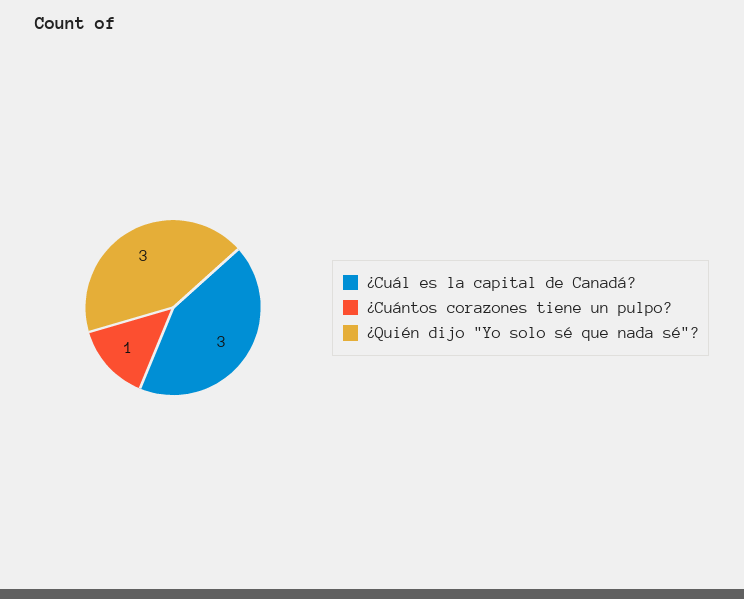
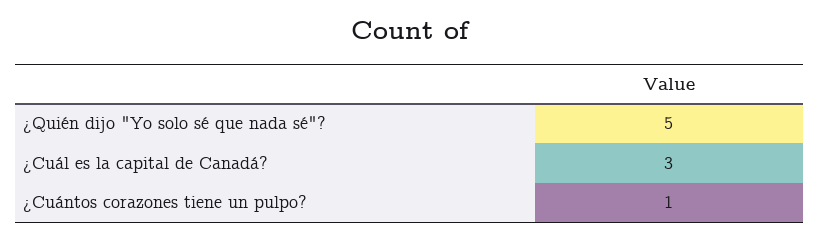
  {
    "¿Cuál es la capital de Canadá?": 3,
    "¿Cuántos corazones tiene un pulpo?": 1,
-   "¿Quién dijo \"Yo solo sé que nada sé\"?": 3
+   "¿Quién dijo \"Yo solo sé que nada sé\"?": 5
  }

